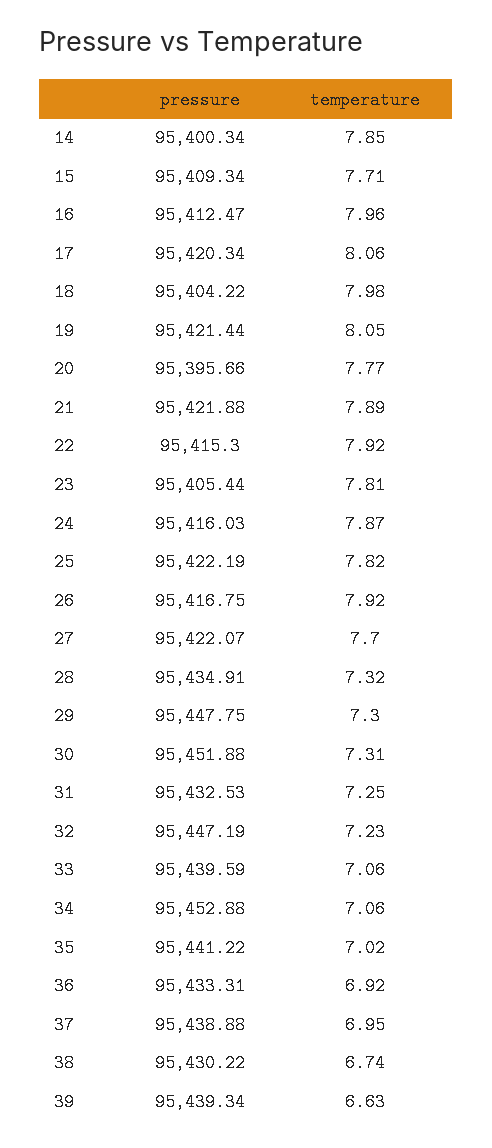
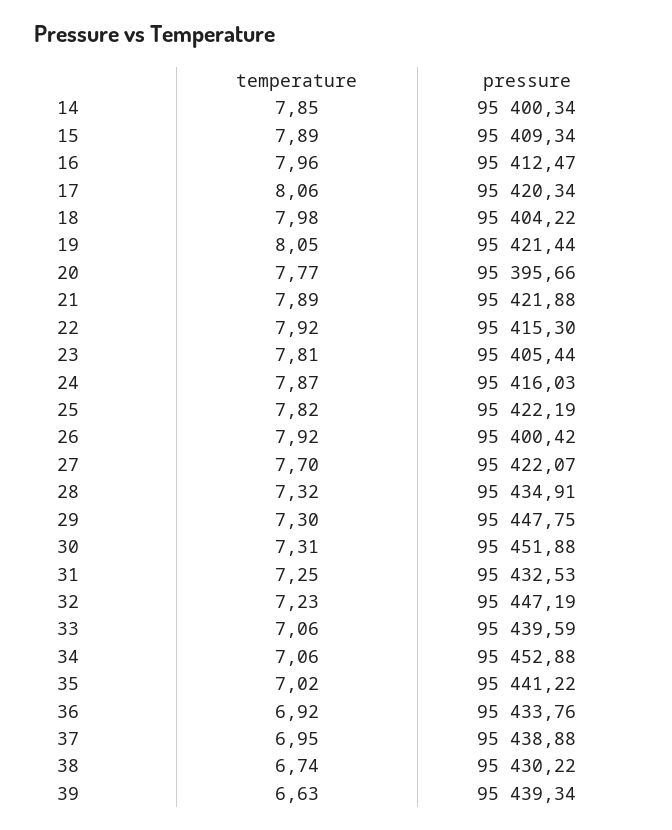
  {
    "pressure": {
      "14": 95400.34,
      "15": 95409.34,
      "16": 95412.47,
      "17": 95420.34,
      "18": 95404.22,
      "19": 95421.44,
      "20": 95395.66,
      "21": 95421.88,
      "22": 95415.3,
      "23": 95405.44,
      "24": 95416.03,
      "25": 95422.19,
-     "26": 95416.75,
+     "26": 95400.42,
      "27": 95422.07,
      "28": 95434.91,
      "29": 95447.75,
      "30": 95451.88,
      "31": 95432.53,
      "32": 95447.19,
      "33": 95439.59,
      "34": 95452.88,
      "35": 95441.22,
-     "36": 95433.31,
+     "36": 95433.76,
      "37": 95438.88,
      "38": 95430.22,
      "39": 95439.34
    },
    "temperature": {
      "14": 7.85,
-     "15": 7.71,
+     "15": 7.89,
      "16": 7.96,
      "17": 8.06,
      "18": 7.98,
      "19": 8.05,
      "20": 7.77,
      "21": 7.89,
      "22": 7.92,
      "23": 7.81,
      "24": 7.87,
      "25": 7.82,
      "26": 7.92,
      "27": 7.7,
      "28": 7.32,
      "29": 7.3,
      "30": 7.31,
      "31": 7.25,
      "32": 7.23,
      "33": 7.06,
      "34": 7.06,
      "35": 7.02,
      "36": 6.92,
      "37": 6.95,
      "38": 6.74,
      "39": 6.63
    }
  }

